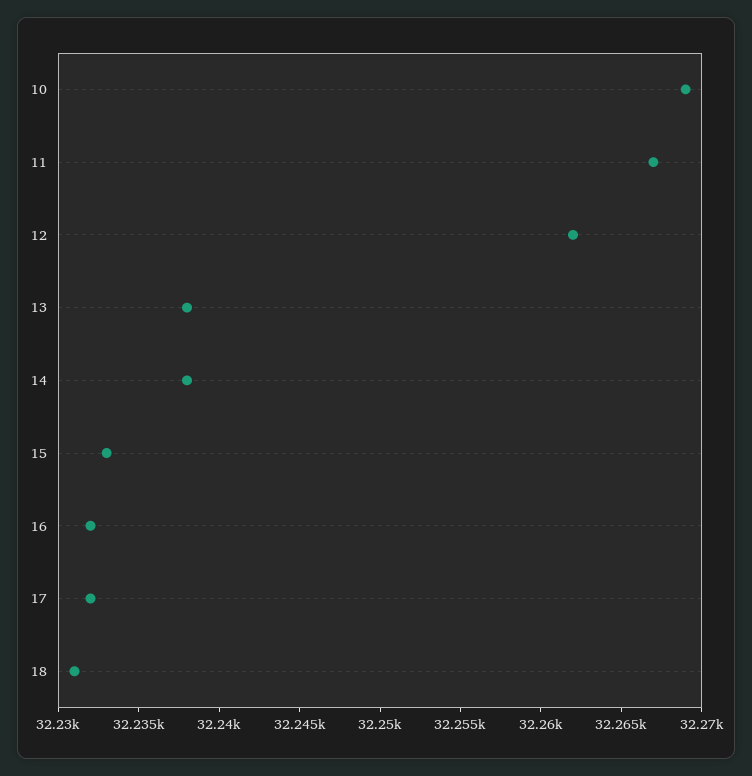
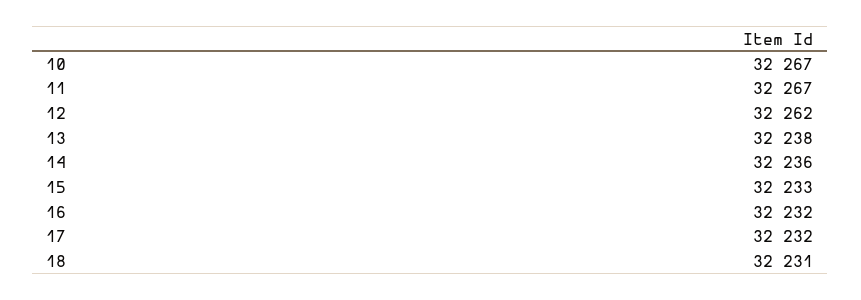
  {
-   "10": 32269,
+   "10": 32267,
    "11": 32267,
    "12": 32262,
    "13": 32238,
-   "14": 32238,
+   "14": 32236,
    "15": 32233,
    "16": 32232,
    "17": 32232,
    "18": 32231
  }

